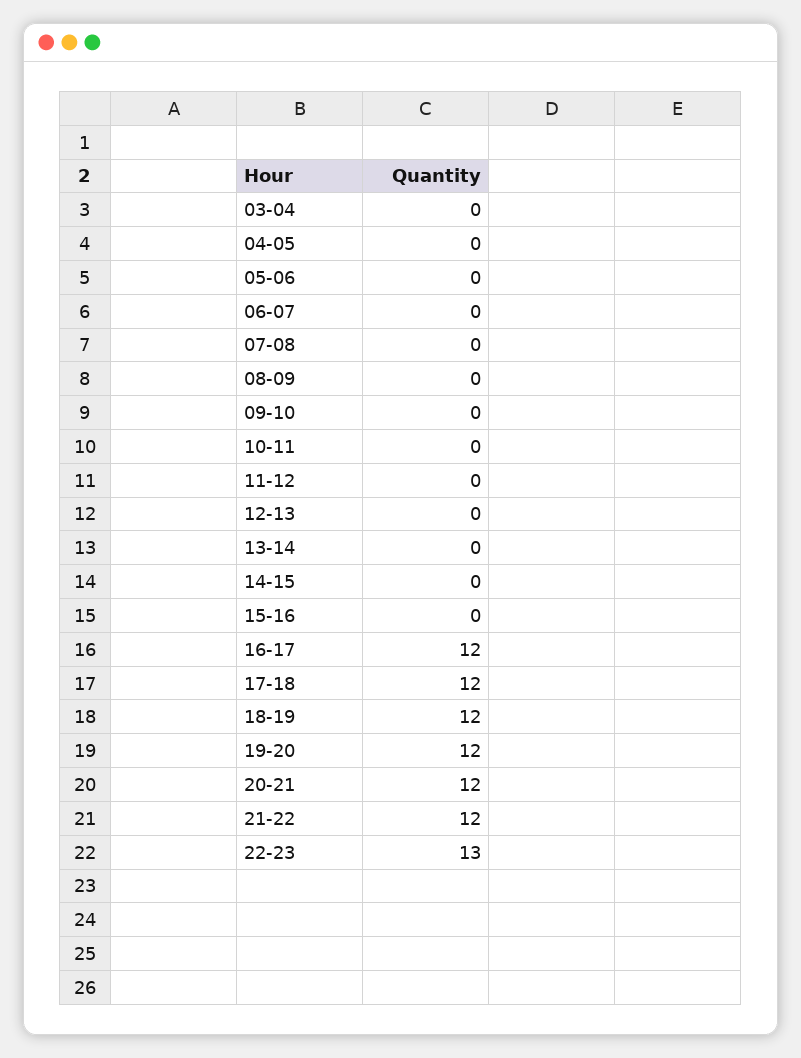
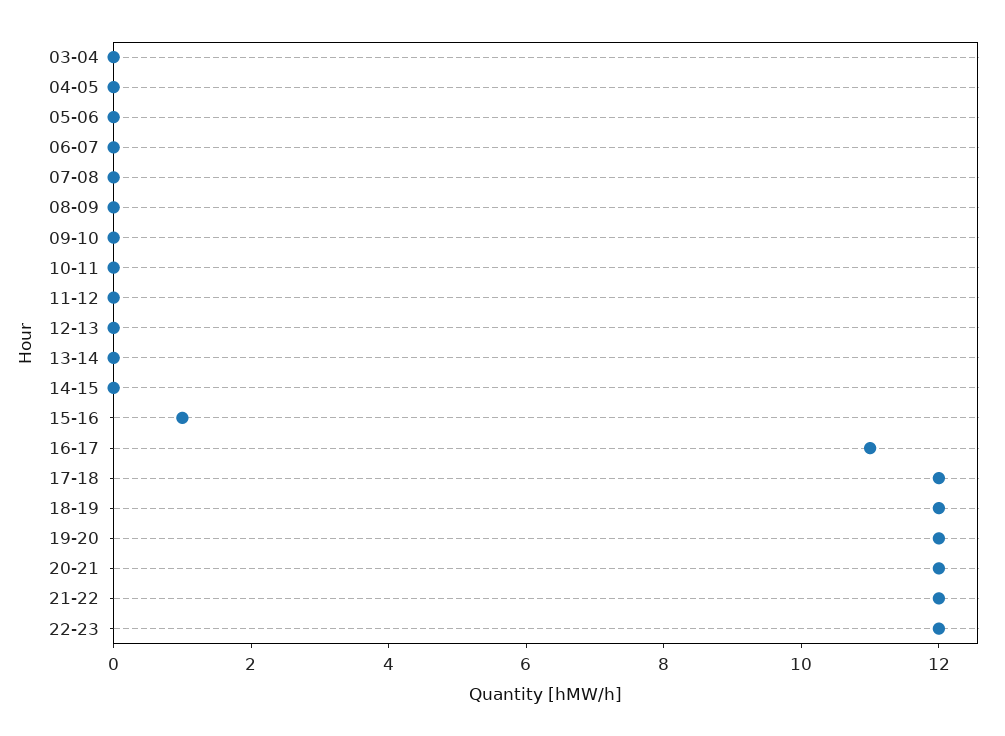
  {
    "03-04": 0,
    "04-05": 0,
    "05-06": 0,
    "06-07": 0,
    "07-08": 0,
    "08-09": 0,
    "09-10": 0,
    "10-11": 0,
    "11-12": 0,
    "12-13": 0,
    "13-14": 0,
    "14-15": 0,
-   "15-16": 0,
+   "15-16": 1,
-   "16-17": 12,
+   "16-17": 11,
    "17-18": 12,
    "18-19": 12,
    "19-20": 12,
    "20-21": 12,
    "21-22": 12,
-   "22-23": 13
+   "22-23": 12
  }

